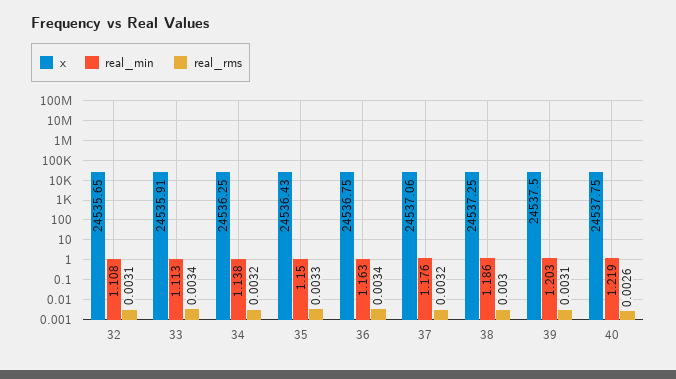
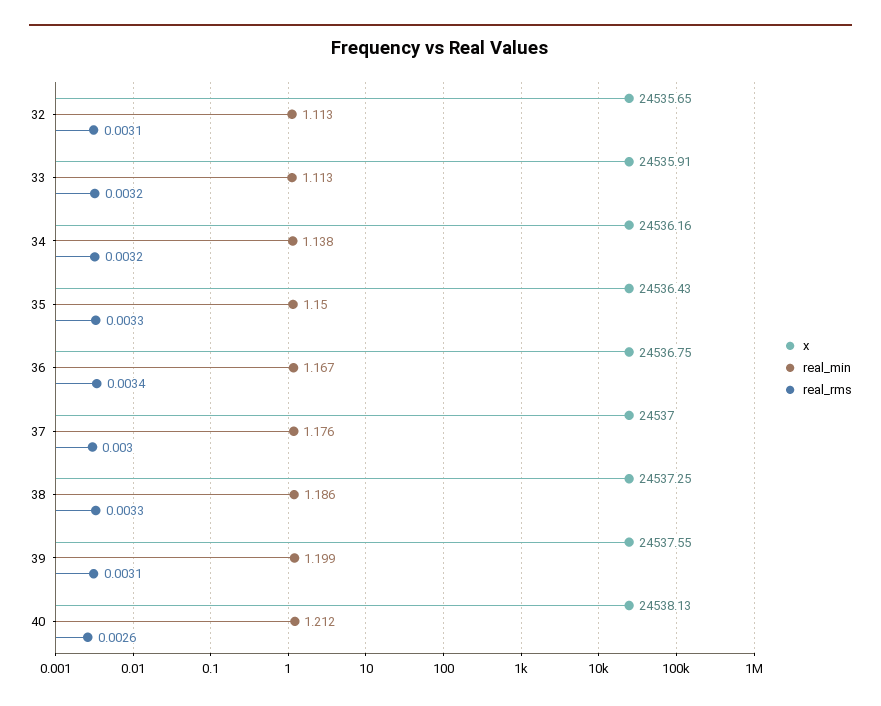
  {
    "x": {
      "32": 24535.65,
      "33": 24535.91,
-     "34": 24536.25,
+     "34": 24536.16,
      "35": 24536.43,
      "36": 24536.75,
-     "37": 24537.06,
+     "37": 24537,
      "38": 24537.25,
-     "39": 24537.5,
+     "39": 24537.55,
-     "40": 24537.75
+     "40": 24538.13
    },
    "real_min": {
-     "32": 1.108,
+     "32": 1.113,
      "33": 1.113,
      "34": 1.138,
      "35": 1.15,
-     "36": 1.163,
+     "36": 1.167,
      "37": 1.176,
      "38": 1.186,
-     "39": 1.203,
+     "39": 1.199,
-     "40": 1.219
+     "40": 1.212
    },
    "real_rms": {
      "32": 0.0031,
-     "33": 0.0034,
+     "33": 0.0032,
      "34": 0.0032,
      "35": 0.0033,
      "36": 0.0034,
-     "37": 0.0032,
+     "37": 0.003,
-     "38": 0.003,
+     "38": 0.0033,
      "39": 0.0031,
      "40": 0.0026
    }
  }

